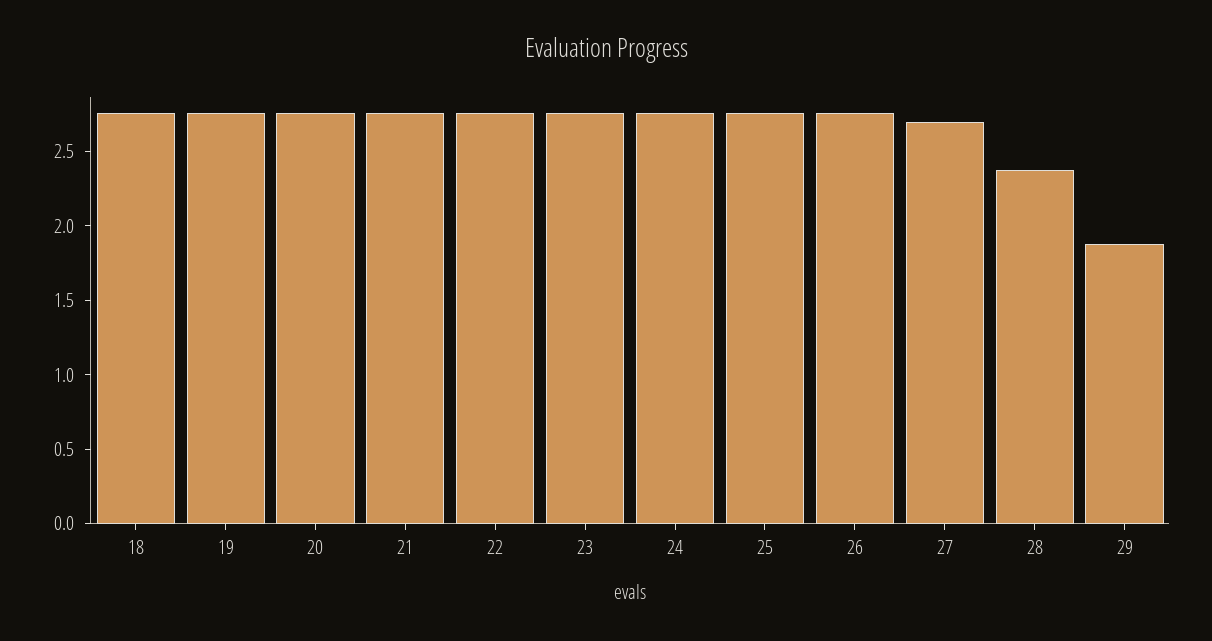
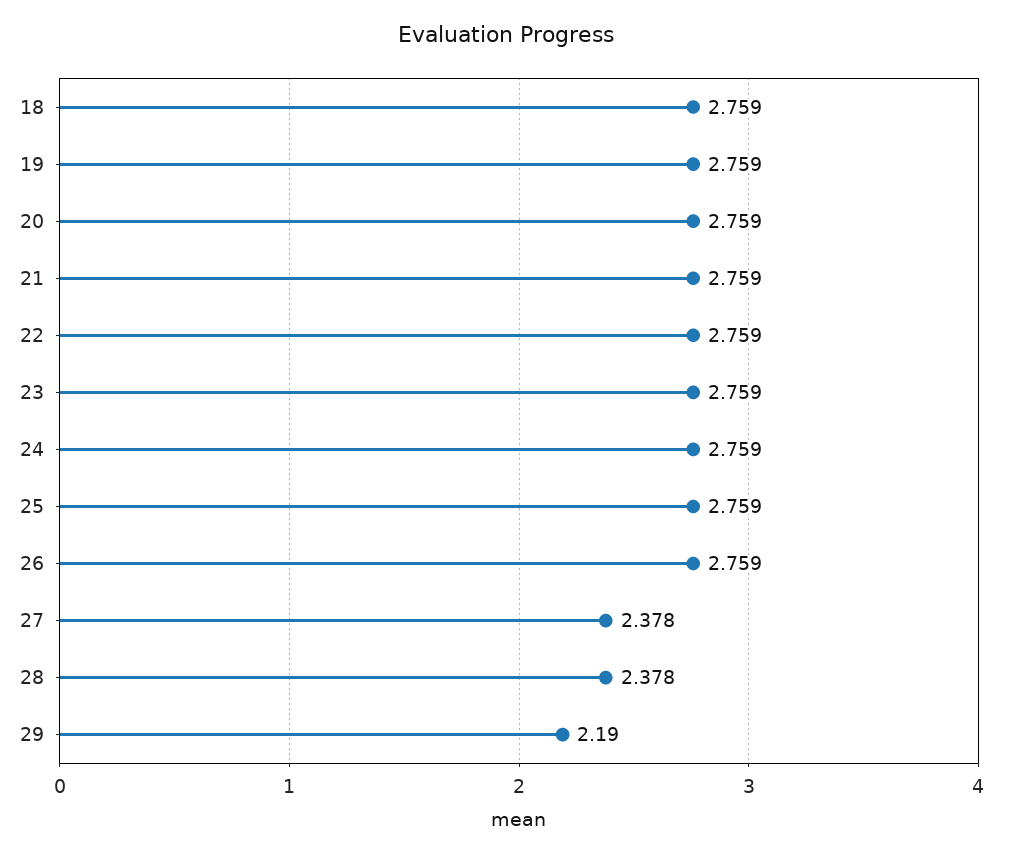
  {
    "18": 2.759,
    "19": 2.759,
    "20": 2.759,
    "21": 2.759,
    "22": 2.759,
    "23": 2.759,
    "24": 2.759,
    "25": 2.759,
    "26": 2.759,
-   "27": 2.7,
+   "27": 2.378,
    "28": 2.378,
-   "29": 1.9
+   "29": 2.19
  }

